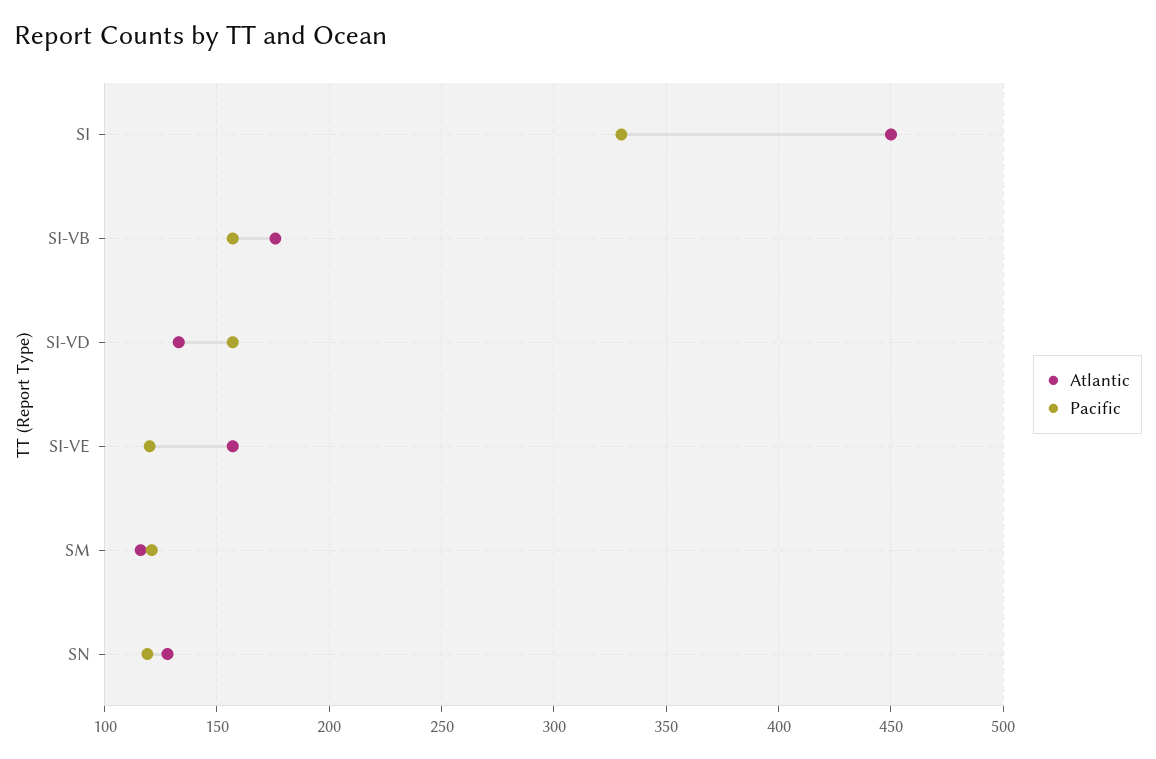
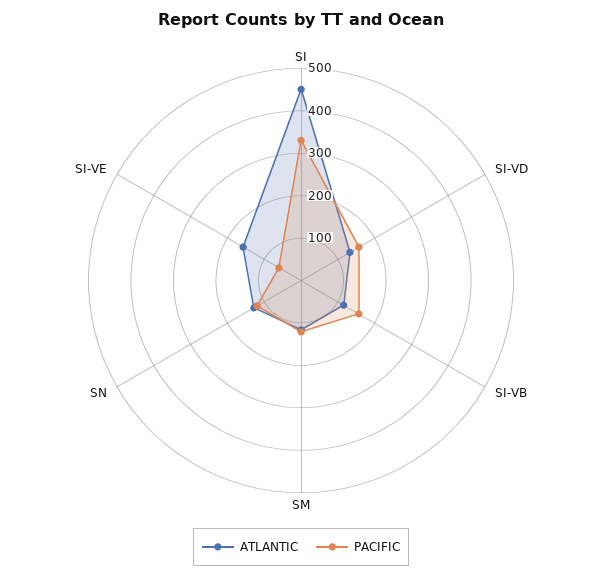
  {
    "Atlantic": {
      "SI": 450,
-     "SI-VB": 175,
+     "SI-VB": 120,
      "SI-VD": 135,
      "SI-VE": 155,
      "SM": 115,
      "SN": 130
    },
    "Pacific": {
      "SI": 330,
      "SI-VB": 155,
      "SI-VD": 155,
-     "SI-VE": 120,
+     "SI-VE": 60,
      "SM": 120,
      "SN": 120
    }
  }

